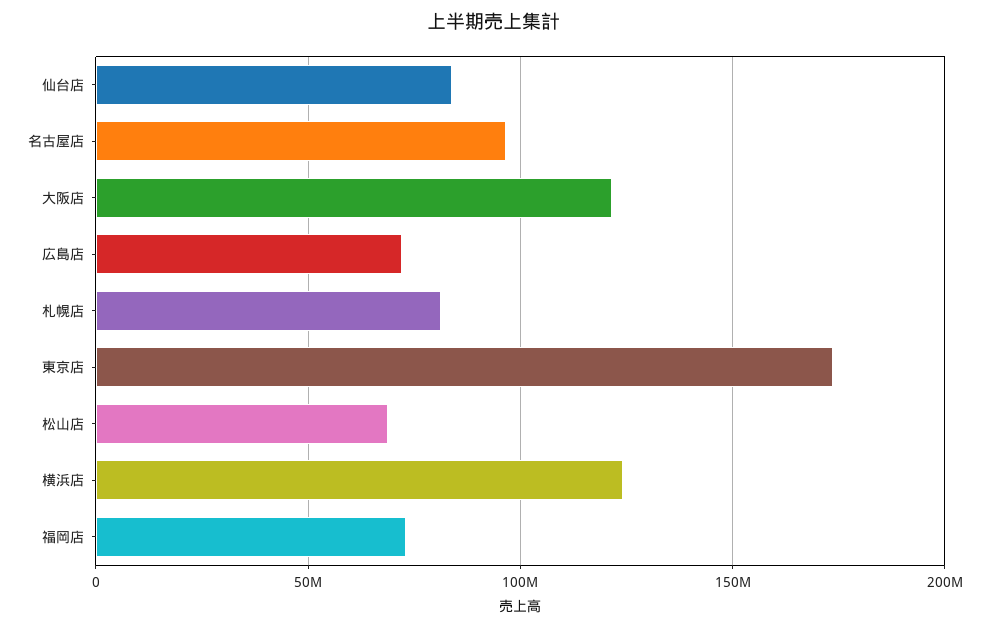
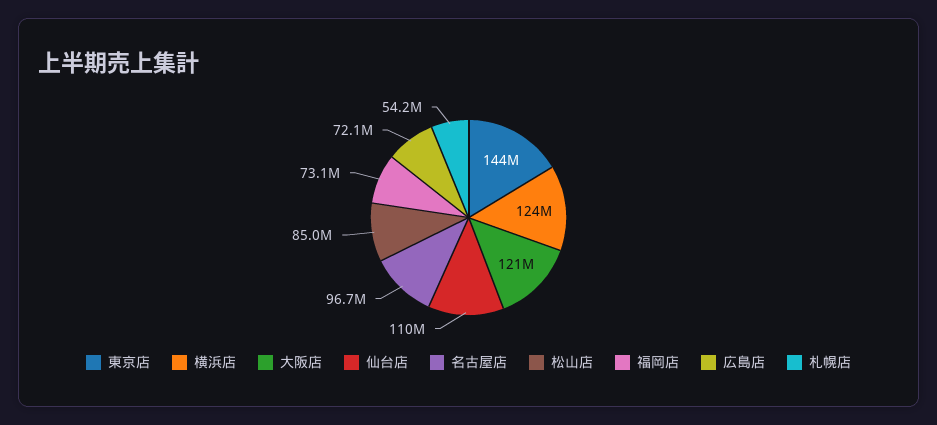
  {
-   "仙台店": 85000000,
+   "仙台店": 110000000,
    "名古屋店": 96700000,
    "大阪店": 121000000,
    "広島店": 72100000,
-   "札幌店": 80000000,
+   "札幌店": 54200000,
-   "東京店": 175000000,
+   "東京店": 144000000,
-   "松山店": 70000000,
+   "松山店": 85000000,
    "横浜店": 124000000,
    "福岡店": 73100000
  }

